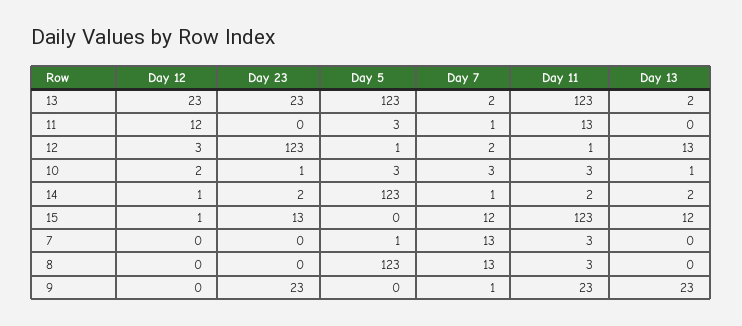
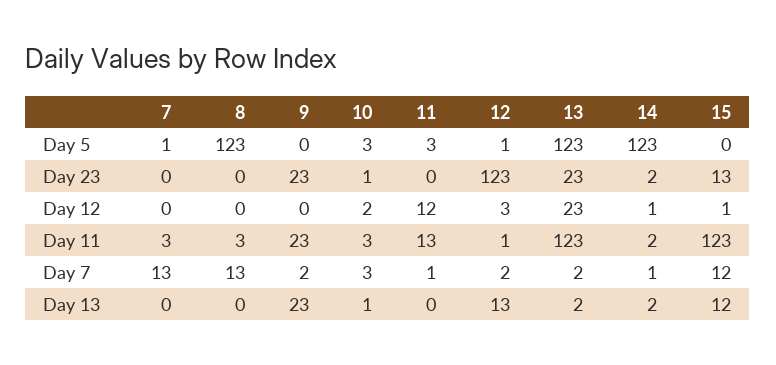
  {
    "Day 12": {
      "13": 23,
      "11": 12,
      "12": 3,
      "10": 2,
      "14": 1,
      "15": 1,
      "7": 0,
      "8": 0,
      "9": 0
    },
    "Day 23": {
      "13": 23,
      "11": 0,
      "12": 123,
      "10": 1,
      "14": 2,
      "15": 13,
      "7": 0,
      "8": 0,
      "9": 23
    },
    "Day 5": {
      "13": 123,
      "11": 3,
      "12": 1,
      "10": 3,
      "14": 123,
      "15": 0,
      "7": 1,
      "8": 123,
      "9": 0
    },
    "Day 7": {
      "13": 2,
      "11": 1,
      "12": 2,
      "10": 3,
      "14": 1,
      "15": 12,
      "7": 13,
      "8": 13,
-     "9": 1
+     "9": 2
    },
    "Day 11": {
      "13": 123,
      "11": 13,
      "12": 1,
      "10": 3,
      "14": 2,
      "15": 123,
      "7": 3,
      "8": 3,
      "9": 23
    },
    "Day 13": {
      "13": 2,
      "11": 0,
      "12": 13,
      "10": 1,
      "14": 2,
      "15": 12,
      "7": 0,
      "8": 0,
      "9": 23
    }
  }

